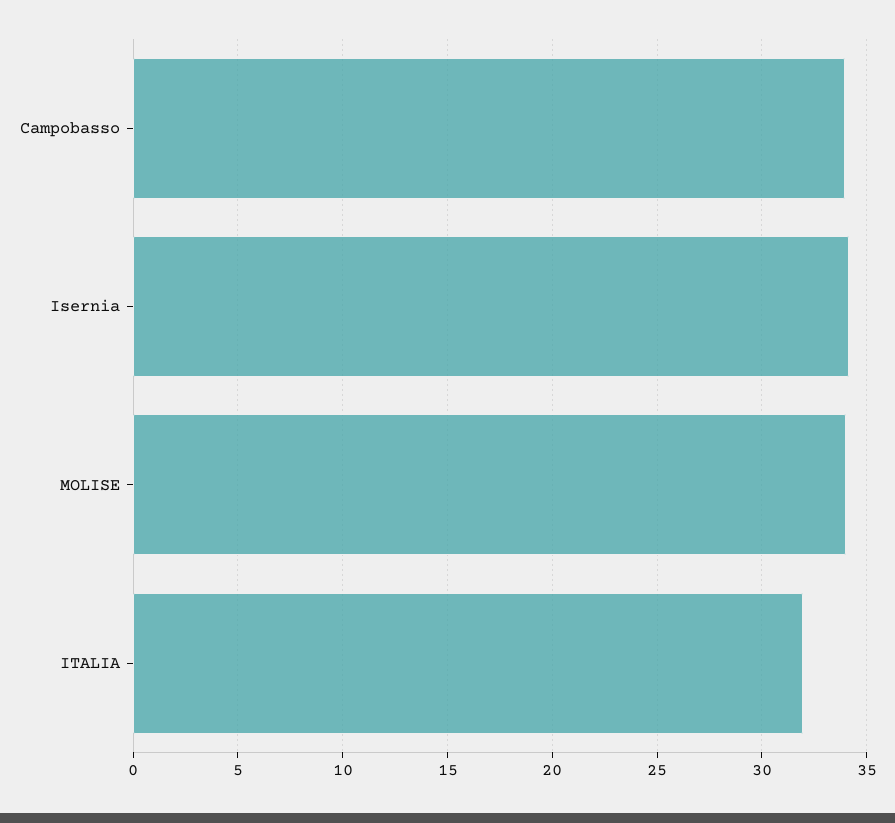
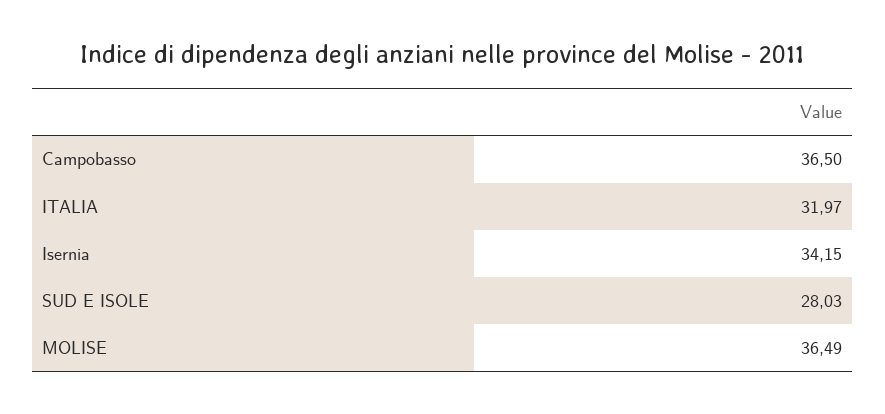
  {
-   "Campobasso": 34,
+   "Campobasso": 36.5,
    "Isernia": 34.15,
-   "MOLISE": 34,
+   "MOLISE": 36.49,
-   "ITALIA": 31.97
+   "ITALIA": 31.97,
+   "SUD E ISOLE": 28.03
  }

